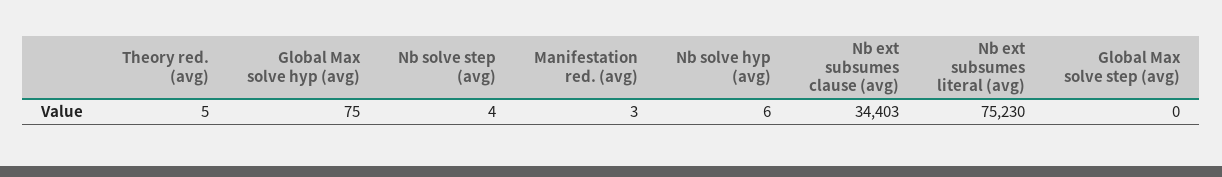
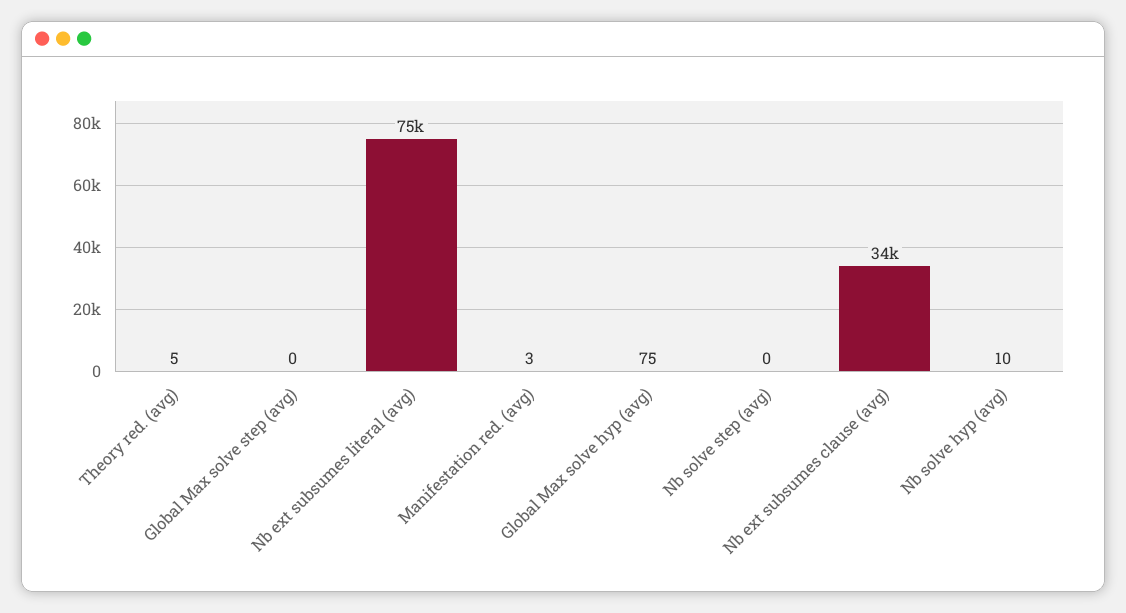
  {
    "Theory red. (avg)": 5,
    "Global Max solve hyp (avg)": 75,
-   "Nb solve step (avg)": 4,
+   "Nb solve step (avg)": 0,
    "Manifestation red. (avg)": 3,
-   "Nb solve hyp (avg)": 6,
+   "Nb solve hyp (avg)": 10,
    "Nb ext subsumes clause (avg)": 34403,
    "Nb ext subsumes literal (avg)": 75230,
    "Global Max solve step (avg)": 0
  }

